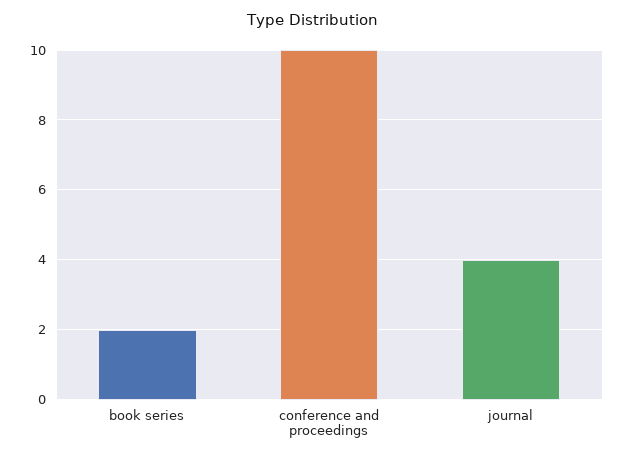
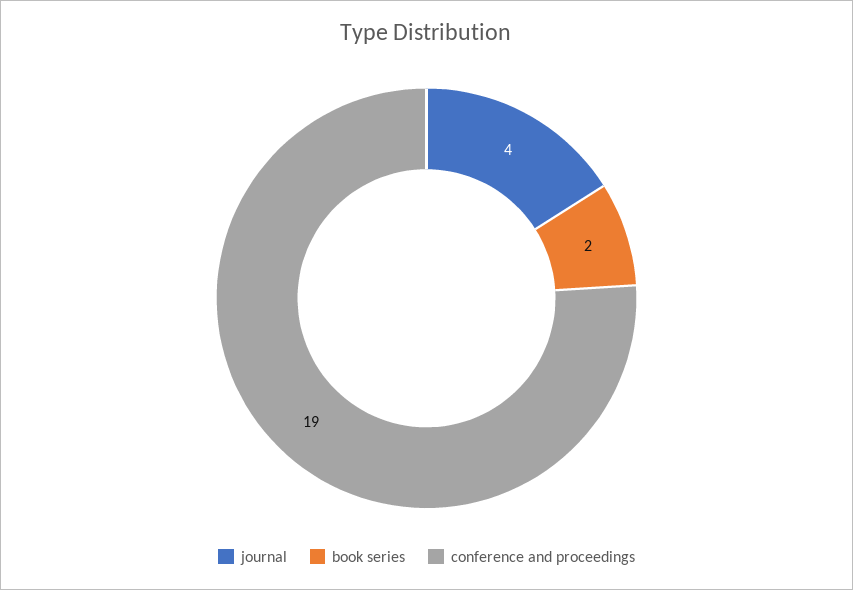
  {
    "book series": 2,
-   "conference and proceedings": 10,
+   "conference and proceedings": 19,
    "journal": 4
  }

